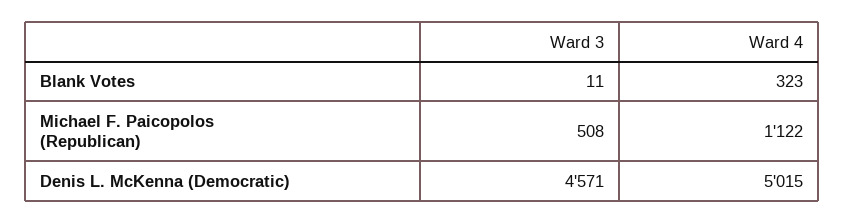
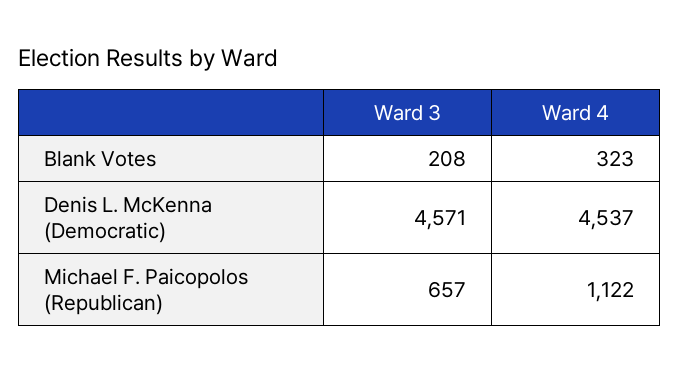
  {
    "Ward 3": {
-     "Blank Votes": 11,
+     "Blank Votes": 208,
-     "Michael F. Paicopolos (Republican)": 508,
+     "Michael F. Paicopolos (Republican)": 657,
      "Denis L. McKenna (Democratic)": 4571
    },
    "Ward 4": {
      "Blank Votes": 323,
      "Michael F. Paicopolos (Republican)": 1122,
-     "Denis L. McKenna (Democratic)": 5015
+     "Denis L. McKenna (Democratic)": 4537
    }
  }

